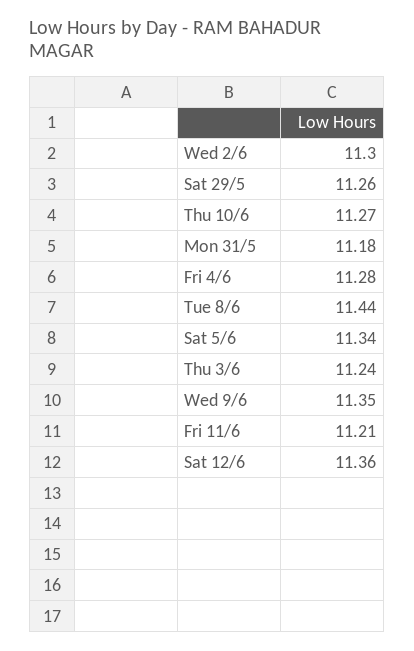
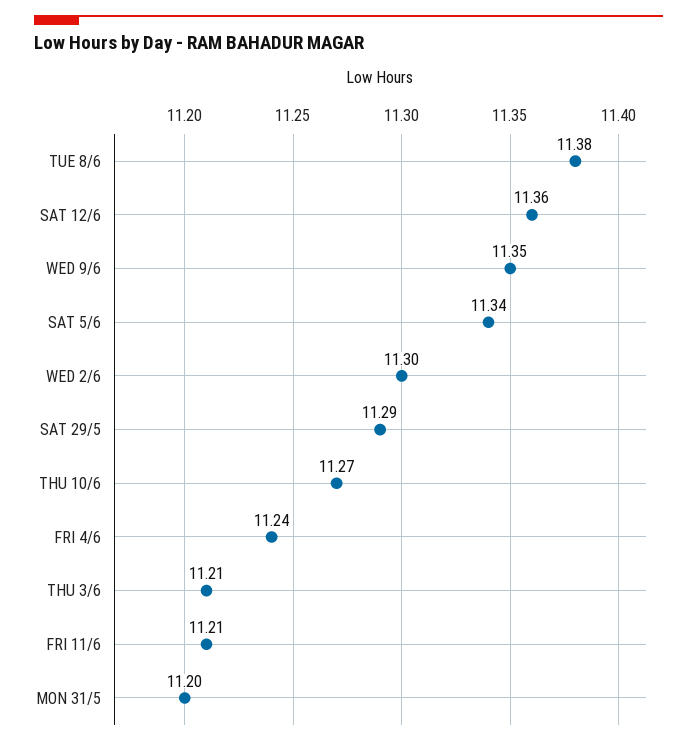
  {
    "Wed 2/6": 11.3,
-   "Sat 29/5": 11.26,
+   "Sat 29/5": 11.29,
    "Thu 10/6": 11.27,
-   "Mon 31/5": 11.18,
+   "Mon 31/5": 11.2,
-   "Fri 4/6": 11.28,
+   "Fri 4/6": 11.24,
-   "Tue 8/6": 11.44,
+   "Tue 8/6": 11.38,
    "Sat 5/6": 11.34,
-   "Thu 3/6": 11.24,
+   "Thu 3/6": 11.21,
    "Wed 9/6": 11.35,
    "Fri 11/6": 11.21,
    "Sat 12/6": 11.36
  }

